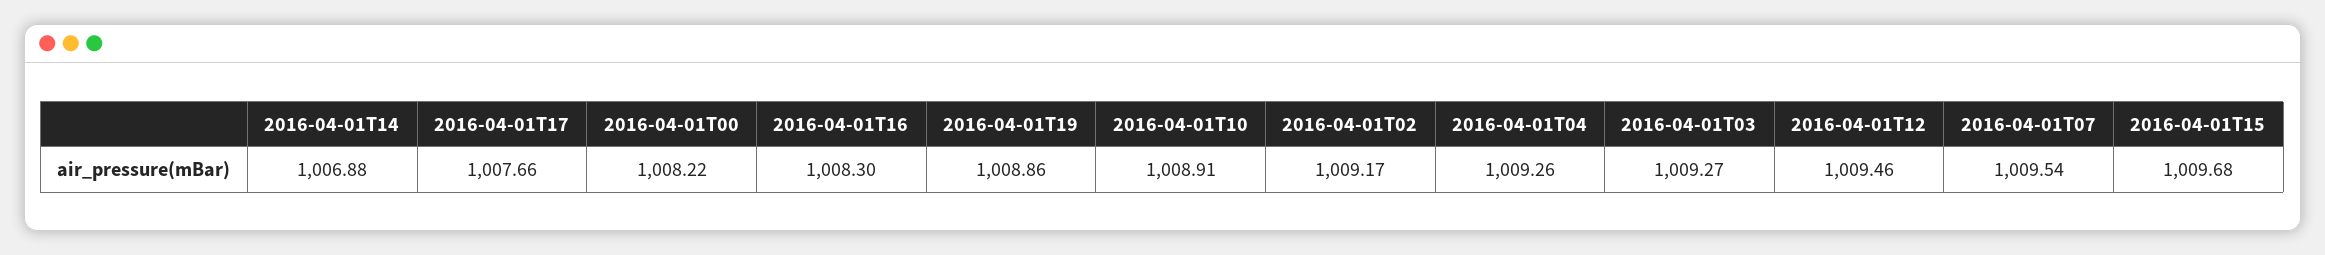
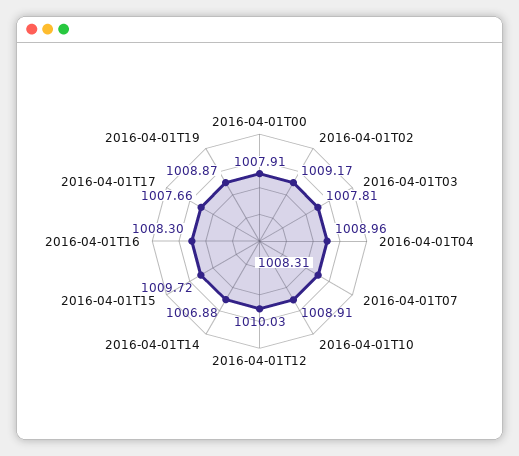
  {
    "2016-04-01T14": 1006.88,
    "2016-04-01T17": 1007.66,
-   "2016-04-01T00": 1008.22,
+   "2016-04-01T00": 1007.91,
    "2016-04-01T16": 1008.3,
-   "2016-04-01T19": 1008.86,
+   "2016-04-01T19": 1008.87,
    "2016-04-01T10": 1008.91,
    "2016-04-01T02": 1009.17,
-   "2016-04-01T04": 1009.26,
+   "2016-04-01T04": 1008.96,
-   "2016-04-01T03": 1009.27,
+   "2016-04-01T03": 1007.81,
-   "2016-04-01T12": 1009.46,
+   "2016-04-01T12": 1010.03,
-   "2016-04-01T07": 1009.54,
+   "2016-04-01T07": 1008.31,
-   "2016-04-01T15": 1009.68
+   "2016-04-01T15": 1009.72
  }

